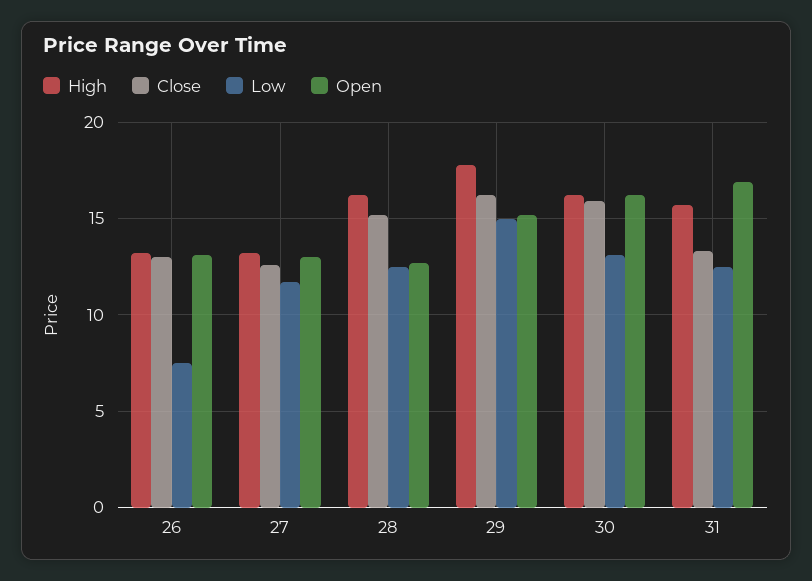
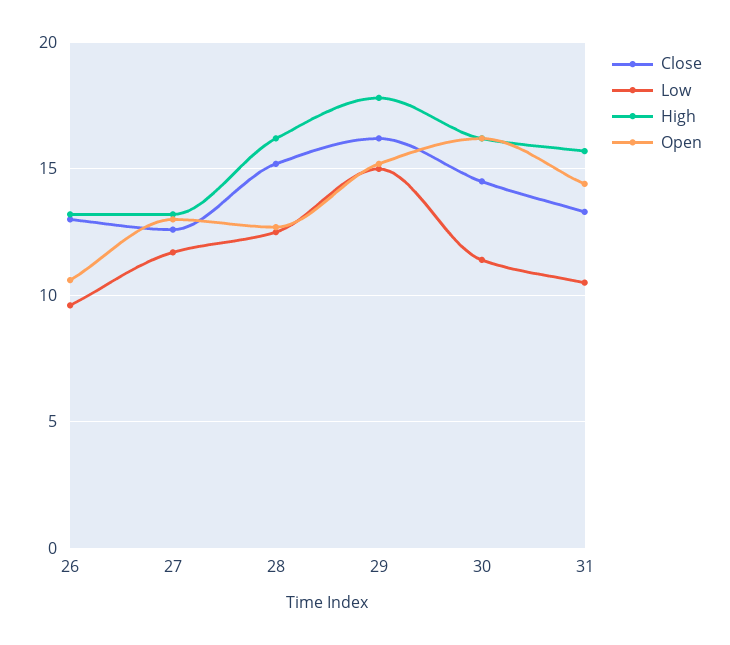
  {
    "High": {
      "26": 13,
      "27": 13,
      "28": 16,
      "29": 18,
      "30": 16,
      "31": 15.5
    },
    "Close": {
      "26": 13,
      "27": 12.5,
      "28": 15,
      "29": 16,
-     "30": 16,
+     "30": 14.5,
      "31": 13.5
    },
    "Low": {
-     "26": 7.5,
+     "26": 9.5,
      "27": 11.5,
      "28": 12.5,
      "29": 15,
-     "30": 13,
+     "30": 11.5,
-     "31": 12.5
+     "31": 10.5
    },
    "Open": {
-     "26": 13,
+     "26": 10.5,
      "27": 13,
      "28": 12.5,
      "29": 15,
      "30": 16,
-     "31": 17
+     "31": 14.5
    }
  }

